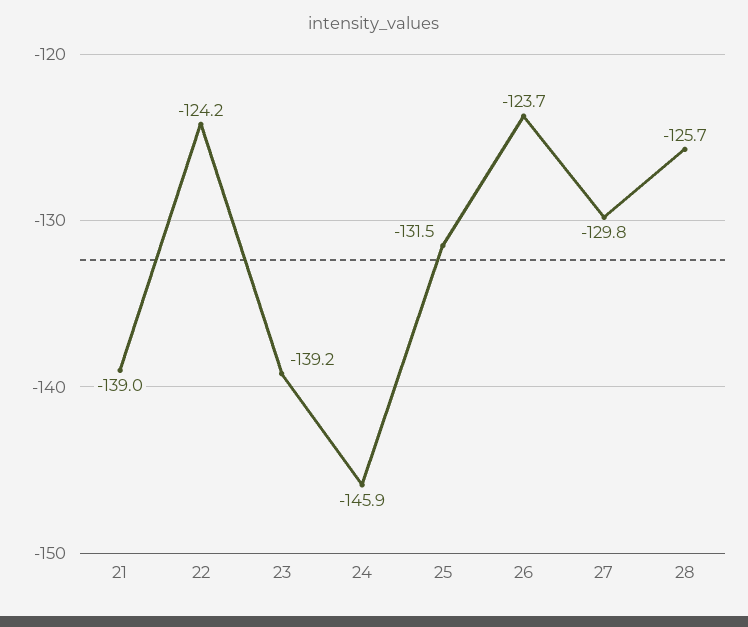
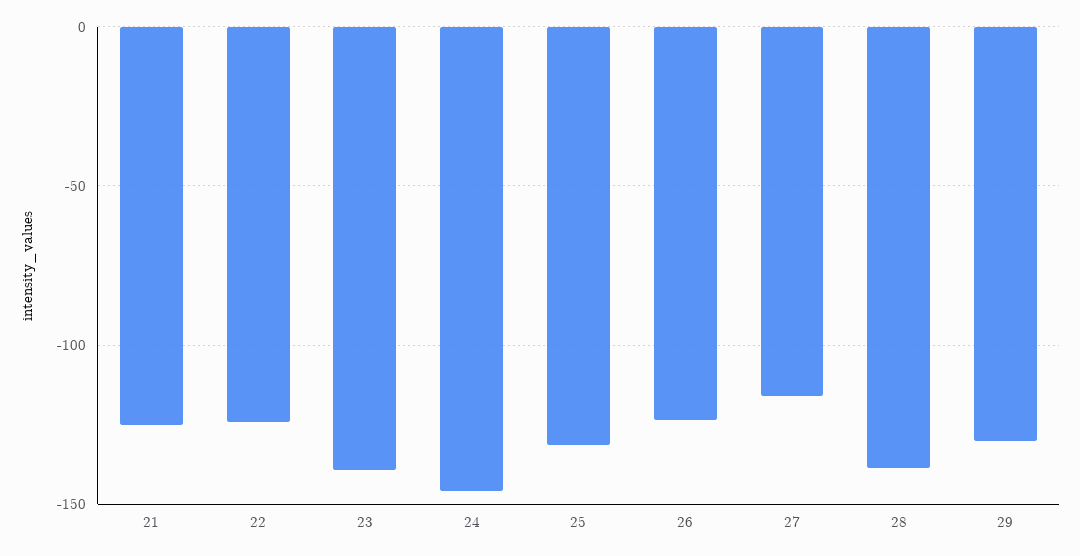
  {
-   "21": -139,
+   "21": -125,
    "22": -124.2,
    "23": -139.2,
    "24": -145.9,
    "25": -131.5,
    "26": -123.7,
-   "27": -129.8,
+   "27": -115,
-   "28": -125.7
+   "28": -140,
+   "29": -130
  }

